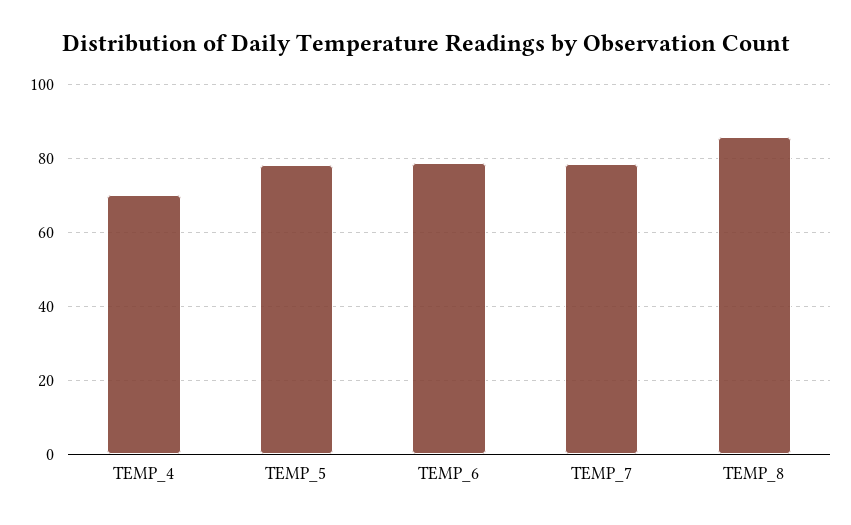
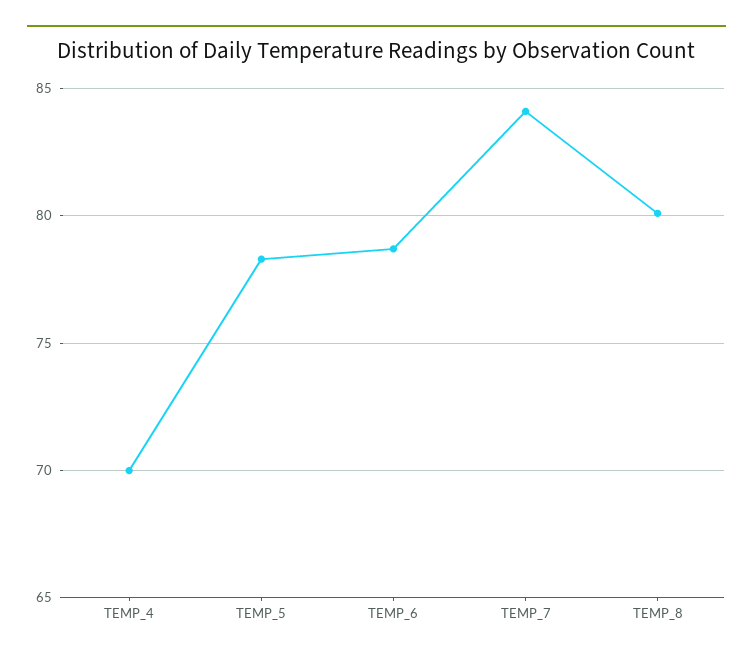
  {
    "TEMP_4": 70,
    "TEMP_5": 78.5,
    "TEMP_6": 78.5,
-   "TEMP_7": 78,
+   "TEMP_7": 84,
-   "TEMP_8": 86
+   "TEMP_8": 80
  }

